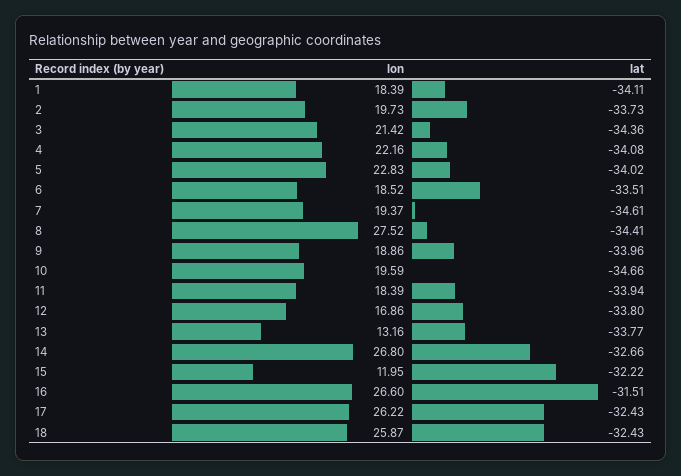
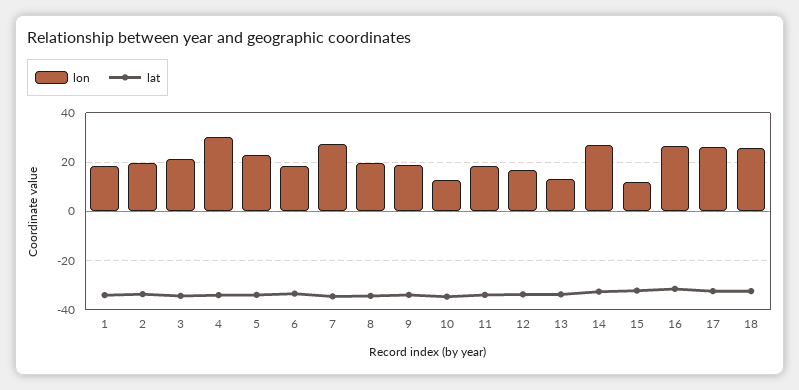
  {
    "lon": {
      "1": 18.39,
      "2": 19.73,
      "3": 21.42,
-     "4": 22.16,
+     "4": 30,
      "5": 22.83,
      "6": 18.52,
-     "7": 19.37,
+     "7": 27.5,
-     "8": 27.52,
+     "8": 20,
      "9": 18.86,
-     "10": 19.59,
+     "10": 12.5,
      "11": 18.39,
      "12": 16.86,
      "13": 13.16,
      "14": 26.8,
      "15": 11.95,
      "16": 26.6,
      "17": 26.22,
      "18": 25.87
    },
    "lat": {
      "1": -34.11,
      "2": -33.73,
      "3": -34.36,
      "4": -34.08,
      "5": -34.02,
      "6": -33.51,
      "7": -34.61,
      "8": -34.41,
      "9": -33.96,
      "10": -34.66,
      "11": -33.94,
      "12": -33.8,
      "13": -33.77,
      "14": -32.66,
      "15": -32.22,
      "16": -31.51,
      "17": -32.43,
      "18": -32.43
    }
  }

